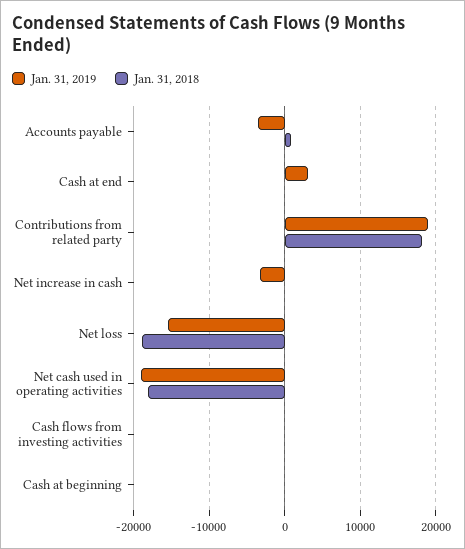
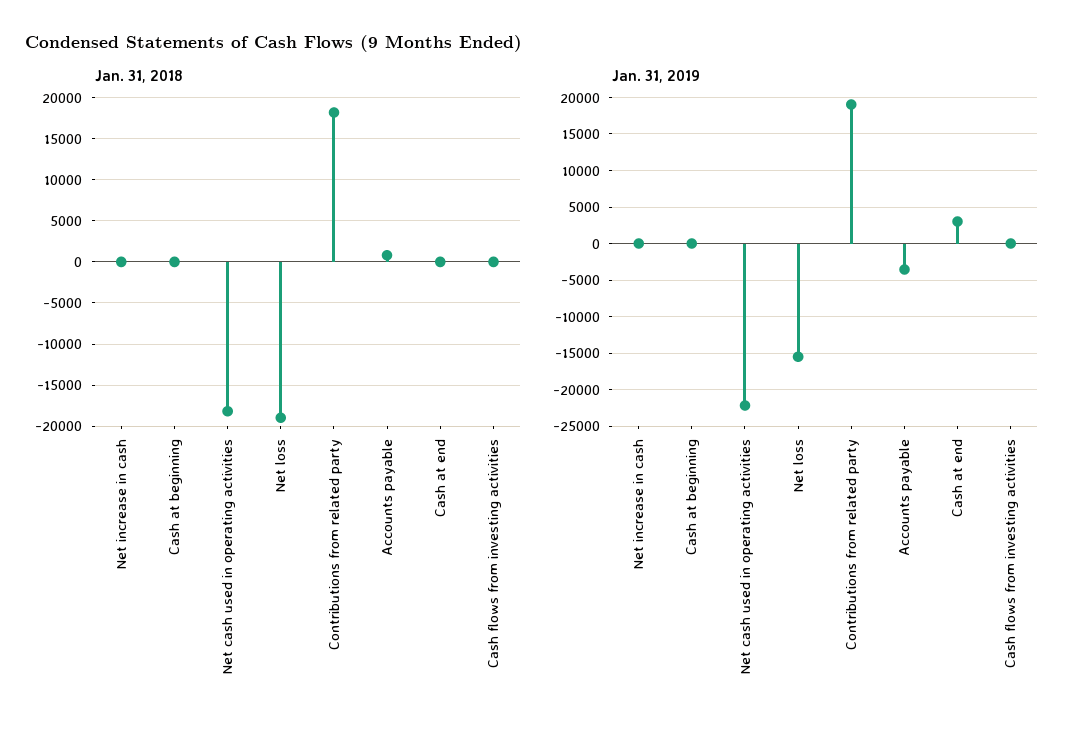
  {
    "Jan. 31, 2019": {
      "Accounts payable": -4000,
      "Cash at end": 3000,
      "Contributions from related party": 19000,
-     "Net increase in cash": -3000,
+     "Net increase in cash": 0,
      "Net loss": -15000,
-     "Net cash used in operating activities": -19000,
+     "Net cash used in operating activities": -22000,
      "Cash flows from investing activities": 0,
      "Cash at beginning": 0
    },
    "Jan. 31, 2018": {
      "Accounts payable": 1000,
      "Cash at end": 0,
      "Contributions from related party": 18000,
      "Net increase in cash": 0,
      "Net loss": -19000,
      "Net cash used in operating activities": -18000,
      "Cash flows from investing activities": 0,
      "Cash at beginning": 0
    }
  }

